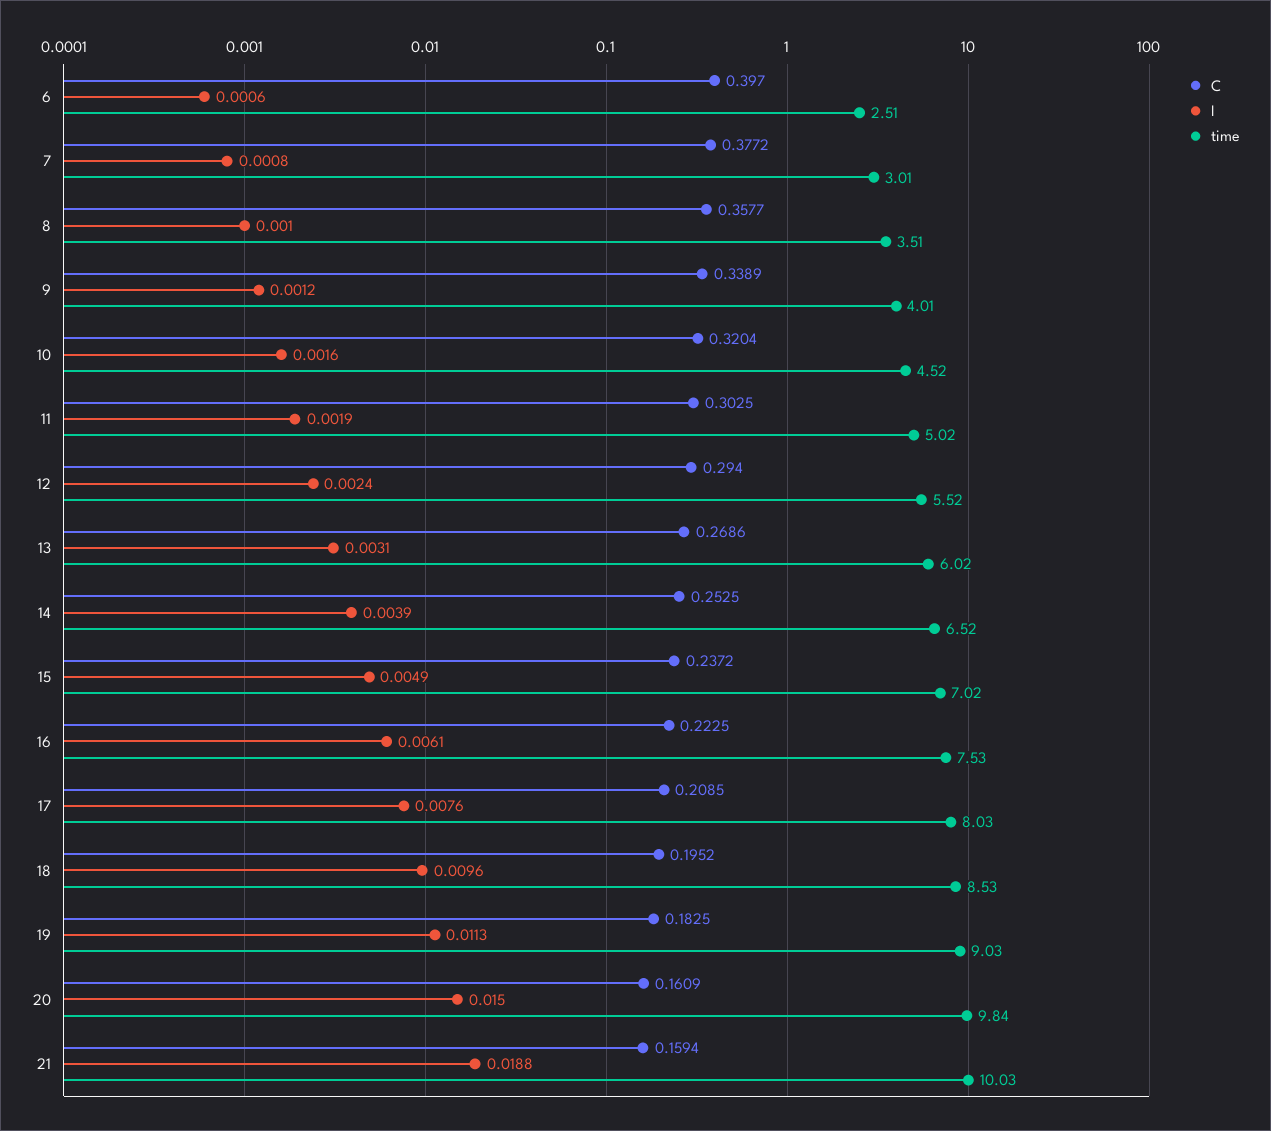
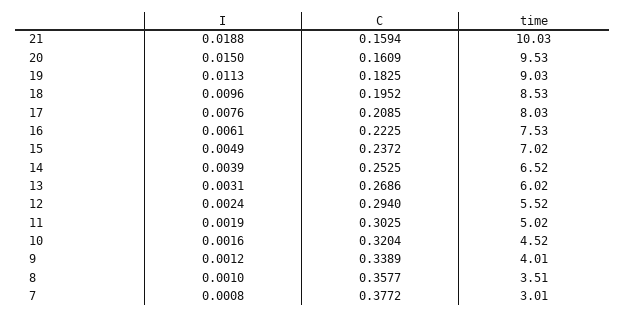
  {
    "C": {
-     "6": 0.397,
      "7": 0.3772,
      "8": 0.3577,
      "9": 0.3389,
      "10": 0.3204,
      "11": 0.3025,
      "12": 0.294,
      "13": 0.2686,
      "14": 0.2525,
      "15": 0.2372,
      "16": 0.2225,
      "17": 0.2085,
      "18": 0.1952,
      "19": 0.1825,
      "20": 0.1609,
      "21": 0.1594
    },
    "I": {
-     "6": 0.0006,
      "7": 0.0008,
      "8": 0.001,
      "9": 0.0012,
      "10": 0.0016,
      "11": 0.0019,
      "12": 0.0024,
      "13": 0.0031,
      "14": 0.0039,
      "15": 0.0049,
      "16": 0.0061,
      "17": 0.0076,
      "18": 0.0096,
      "19": 0.0113,
      "20": 0.015,
      "21": 0.0188
    },
    "time": {
-     "6": 2.51,
      "7": 3.01,
      "8": 3.51,
      "9": 4.01,
      "10": 4.52,
      "11": 5.02,
      "12": 5.52,
      "13": 6.02,
      "14": 6.52,
      "15": 7.02,
      "16": 7.53,
      "17": 8.03,
      "18": 8.53,
      "19": 9.03,
-     "20": 9.84,
+     "20": 9.53,
      "21": 10.03
    }
  }

